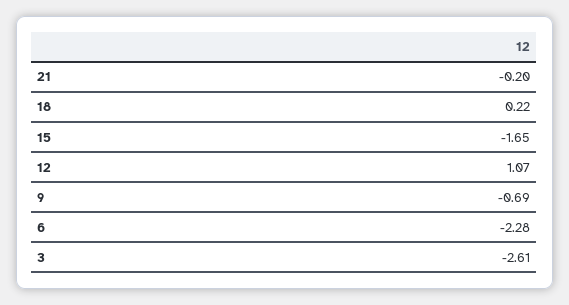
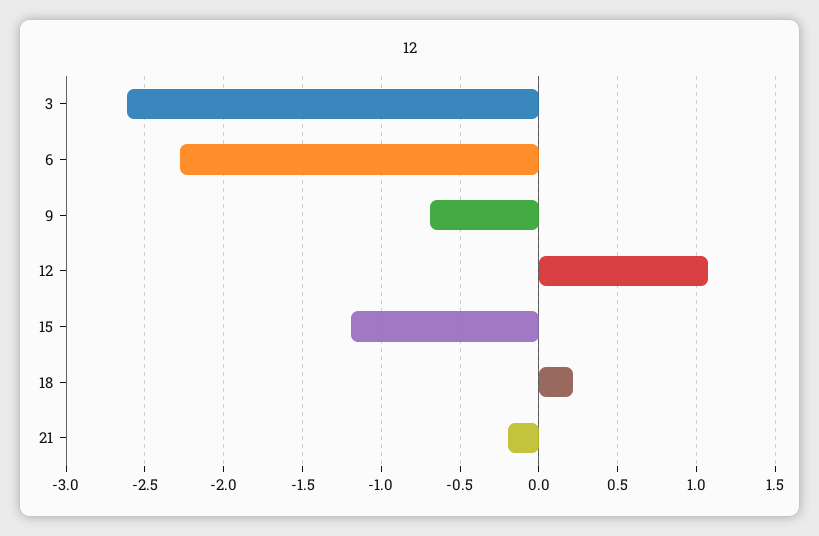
  {
    "21": -0.2,
    "18": 0.22,
-   "15": -1.65,
+   "15": -1.2,
    "12": 1.07,
    "9": -0.69,
    "6": -2.28,
    "3": -2.61
  }

